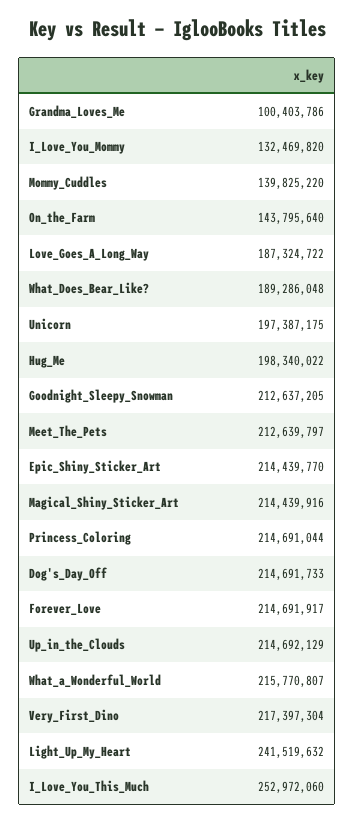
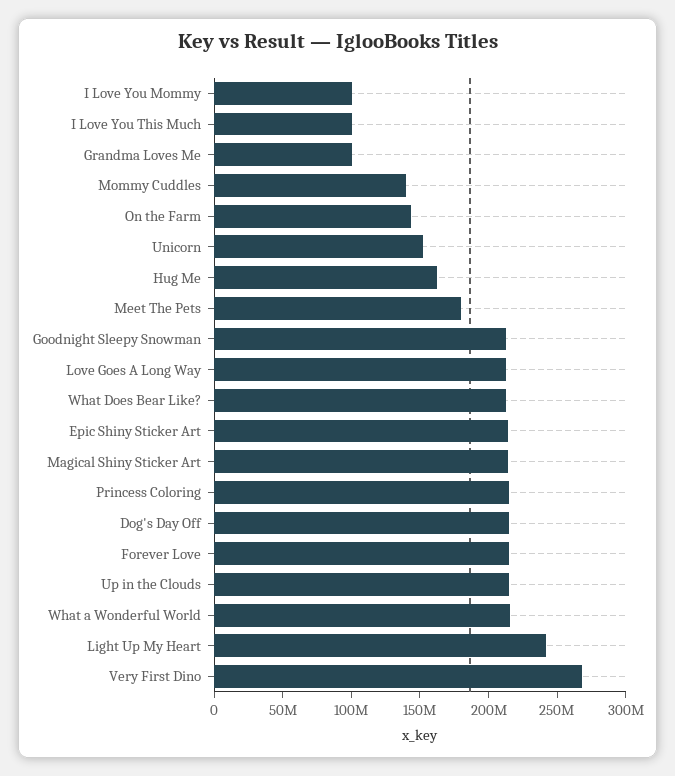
  {
    "Grandma_Loves_Me": 100403786,
-   "I_Love_You_Mommy": 132469820,
+   "I_Love_You_Mommy": 100000000,
    "Mommy_Cuddles": 139825220,
    "On_the_Farm": 143795640,
-   "Love_Goes_A_Long_Way": 187324722,
+   "Love_Goes_A_Long_Way": 210000000,
-   "What_Does_Bear_Like?": 189286048,
+   "What_Does_Bear_Like?": 210000000,
-   "Unicorn": 197387175,
+   "Unicorn": 150000000,
-   "Hug_Me": 198340022,
+   "Hug_Me": 160000000,
    "Goodnight_Sleepy_Snowman": 212637205,
-   "Meet_The_Pets": 212639797,
+   "Meet_The_Pets": 180000000,
    "Epic_Shiny_Sticker_Art": 214439770,
    "Magical_Shiny_Sticker_Art": 214439916,
    "Princess_Coloring": 214691044,
    "Dog's_Day_Off": 214691733,
    "Forever_Love": 214691917,
    "Up_in_the_Clouds": 214692129,
    "What_a_Wonderful_World": 215770807,
-   "Very_First_Dino": 217397304,
+   "Very_First_Dino": 270000000,
    "Light_Up_My_Heart": 241519632,
-   "I_Love_You_This_Much": 252972060
+   "I_Love_You_This_Much": 100000000
  }

